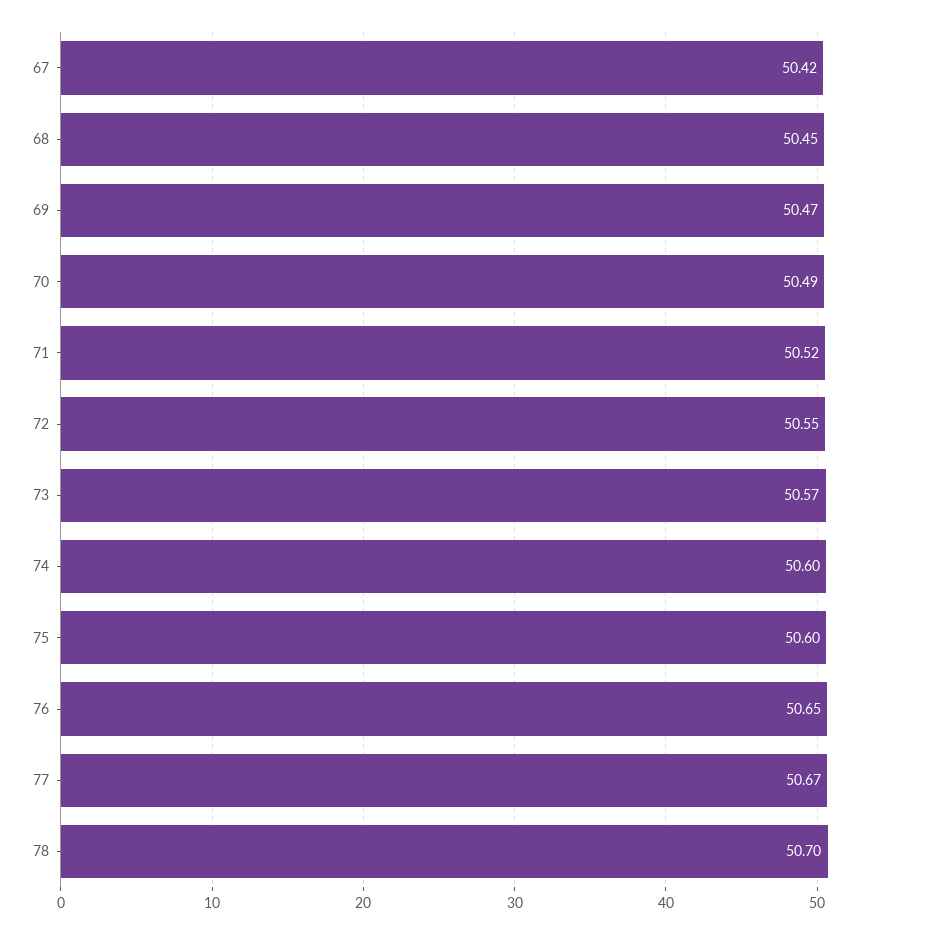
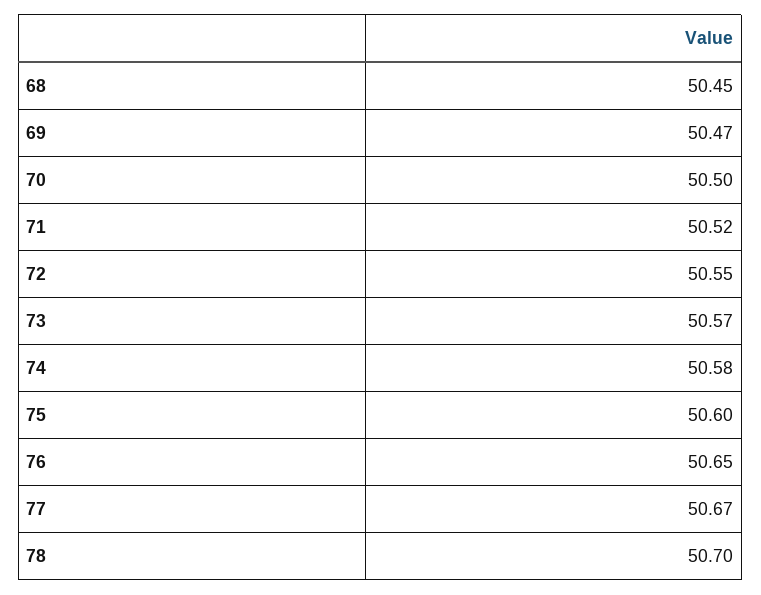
  {
-   "67": 50.42,
    "68": 50.45,
    "69": 50.47,
-   "70": 50.49,
+   "70": 50.5,
    "71": 50.52,
    "72": 50.55,
    "73": 50.57,
-   "74": 50.6,
+   "74": 50.58,
    "75": 50.6,
    "76": 50.65,
    "77": 50.67,
    "78": 50.7
  }

